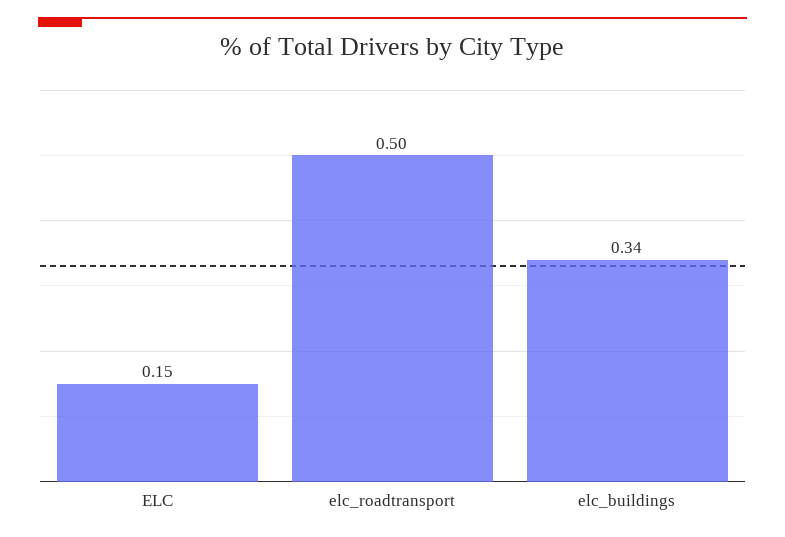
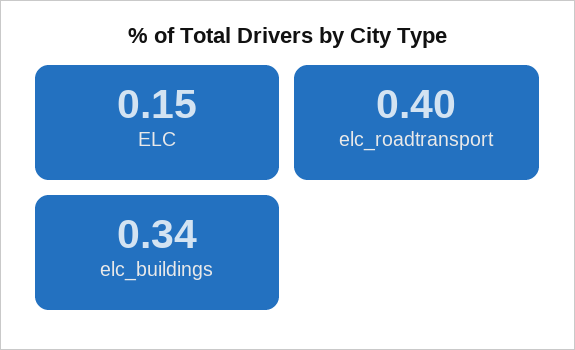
  {
    "ELC": 0.15,
-   "elc_roadtransport": 0.5,
+   "elc_roadtransport": 0.4,
    "elc_buildings": 0.34
  }

